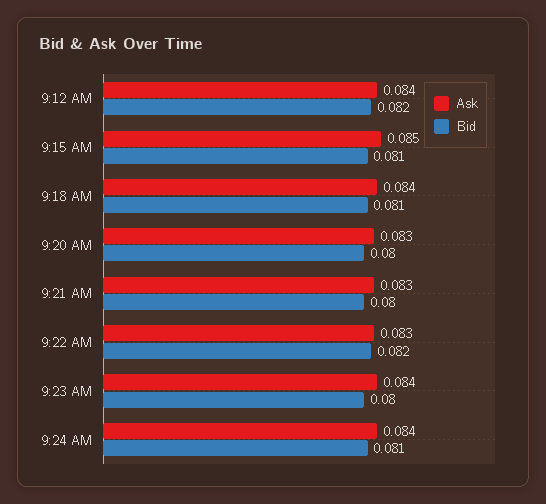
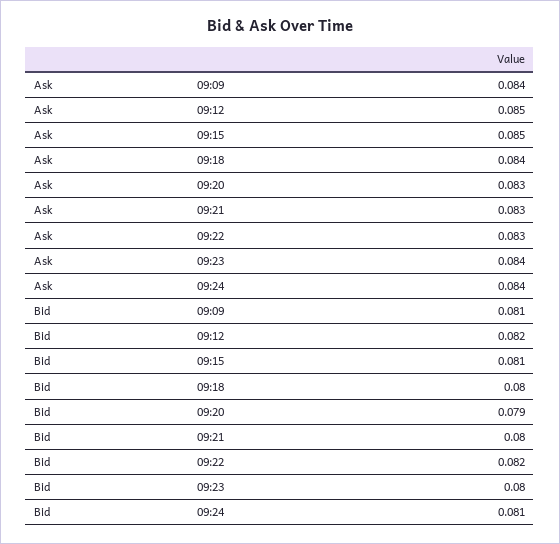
  {
    "Ask": {
-     "9:12 AM": 0.084,
+     "9:12 AM": 0.085,
      "9:15 AM": 0.085,
      "9:18 AM": 0.084,
      "9:20 AM": 0.083,
      "9:21 AM": 0.083,
      "9:22 AM": 0.083,
      "9:23 AM": 0.084,
-     "9:24 AM": 0.084
+     "9:24 AM": 0.084,
+     "09:09": 0.084
    },
    "Bid": {
      "9:12 AM": 0.082,
      "9:15 AM": 0.081,
-     "9:18 AM": 0.081,
+     "9:18 AM": 0.08,
-     "9:20 AM": 0.08,
+     "9:20 AM": 0.079,
      "9:21 AM": 0.08,
      "9:22 AM": 0.082,
      "9:23 AM": 0.08,
-     "9:24 AM": 0.081
+     "9:24 AM": 0.081,
+     "09:09": 0.081
    }
  }

